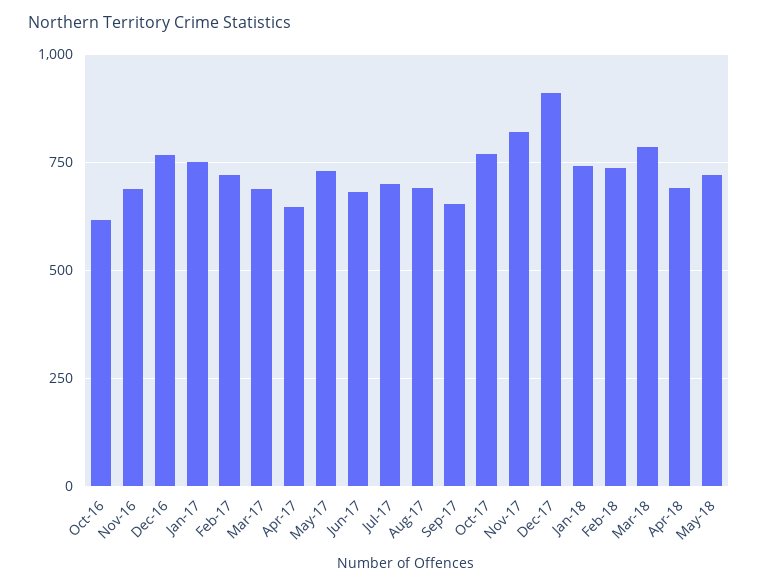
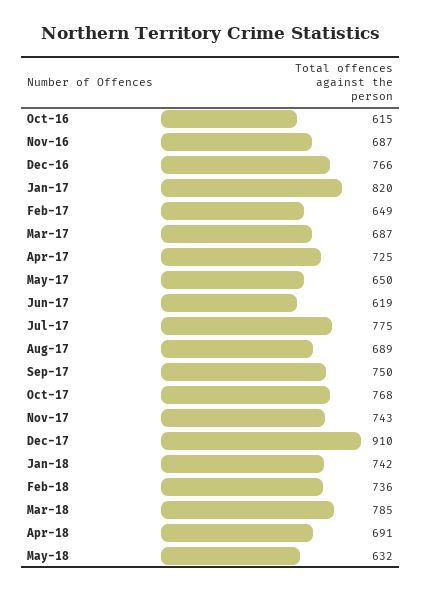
  {
    "Oct-16": 615,
    "Nov-16": 687,
    "Dec-16": 766,
-   "Jan-17": 750,
+   "Jan-17": 820,
-   "Feb-17": 725,
+   "Feb-17": 649,
    "Mar-17": 687,
-   "Apr-17": 650,
+   "Apr-17": 725,
-   "May-17": 725,
+   "May-17": 650,
-   "Jun-17": 675,
+   "Jun-17": 619,
-   "Jul-17": 700,
+   "Jul-17": 775,
    "Aug-17": 689,
-   "Sep-17": 650,
+   "Sep-17": 750,
    "Oct-17": 768,
-   "Nov-17": 825,
+   "Nov-17": 743,
    "Dec-17": 910,
    "Jan-18": 742,
    "Feb-18": 736,
    "Mar-18": 785,
    "Apr-18": 691,
-   "May-18": 725
+   "May-18": 632
  }

